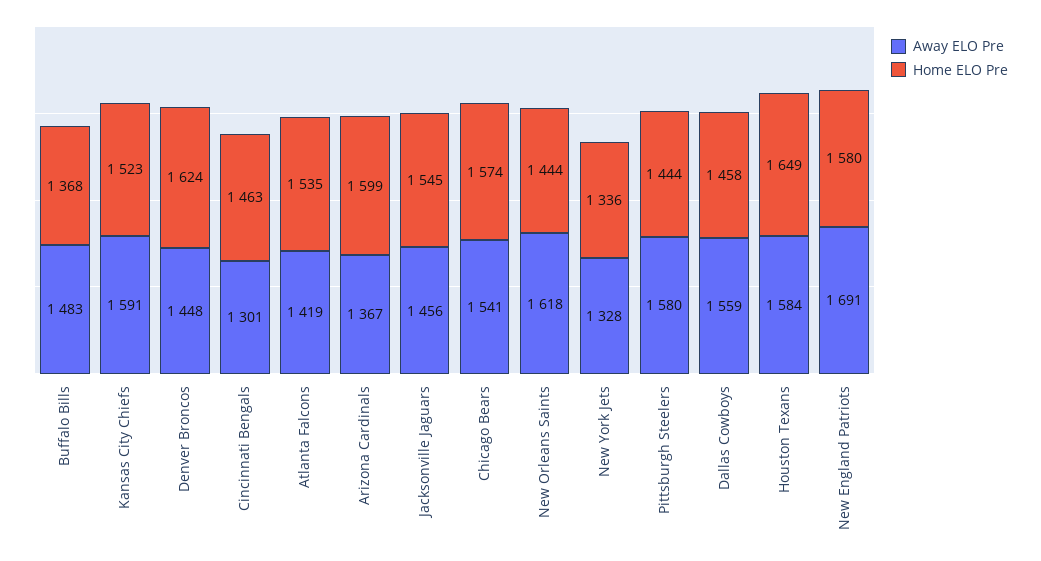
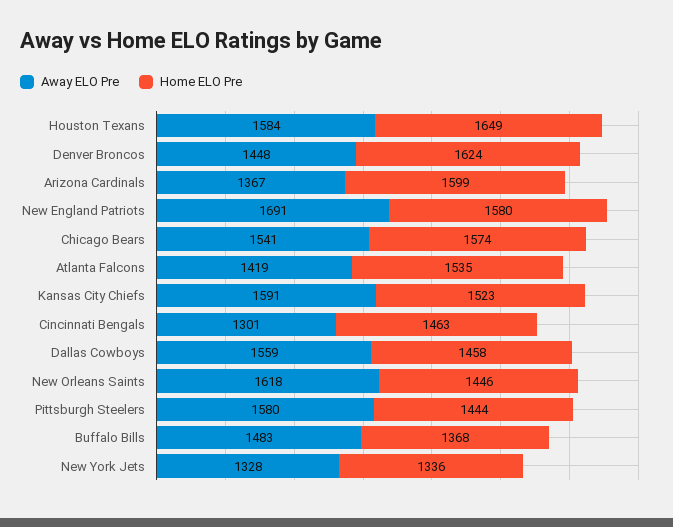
  {
    "Away ELO Pre": {
      "Buffalo Bills": 1483,
      "Kansas City Chiefs": 1591,
      "Denver Broncos": 1448,
      "Cincinnati Bengals": 1301,
      "Atlanta Falcons": 1419,
      "Arizona Cardinals": 1367,
-     "Jacksonville Jaguars": 1456,
      "Chicago Bears": 1541,
      "New Orleans Saints": 1618,
      "New York Jets": 1328,
      "Pittsburgh Steelers": 1580,
      "Dallas Cowboys": 1559,
      "Houston Texans": 1584,
      "New England Patriots": 1691
    },
    "Home ELO Pre": {
      "Buffalo Bills": 1368,
      "Kansas City Chiefs": 1523,
      "Denver Broncos": 1624,
      "Cincinnati Bengals": 1463,
      "Atlanta Falcons": 1535,
      "Arizona Cardinals": 1599,
-     "Jacksonville Jaguars": 1545,
      "Chicago Bears": 1574,
-     "New Orleans Saints": 1444,
+     "New Orleans Saints": 1446,
      "New York Jets": 1336,
      "Pittsburgh Steelers": 1444,
      "Dallas Cowboys": 1458,
      "Houston Texans": 1649,
      "New England Patriots": 1580
    }
  }

